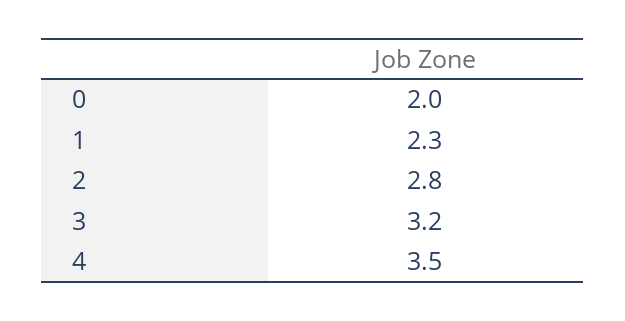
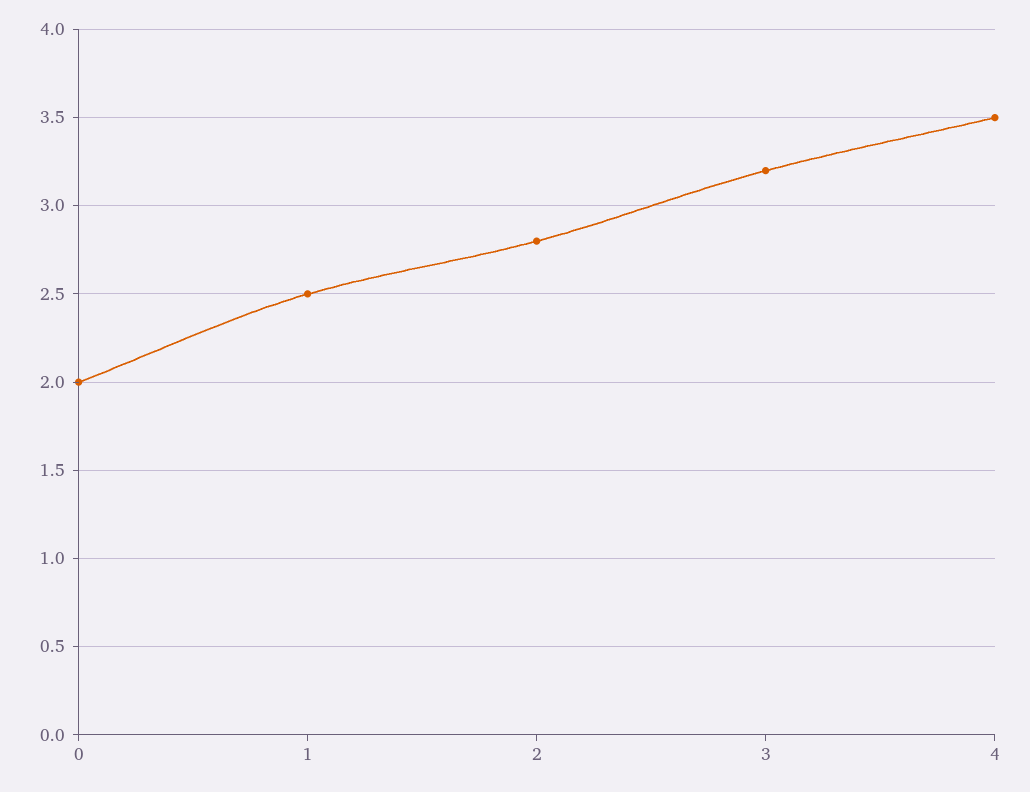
  {
    "0": 2,
-   "1": 2.3,
+   "1": 2.5,
    "2": 2.8,
    "3": 3.2,
    "4": 3.5
  }

